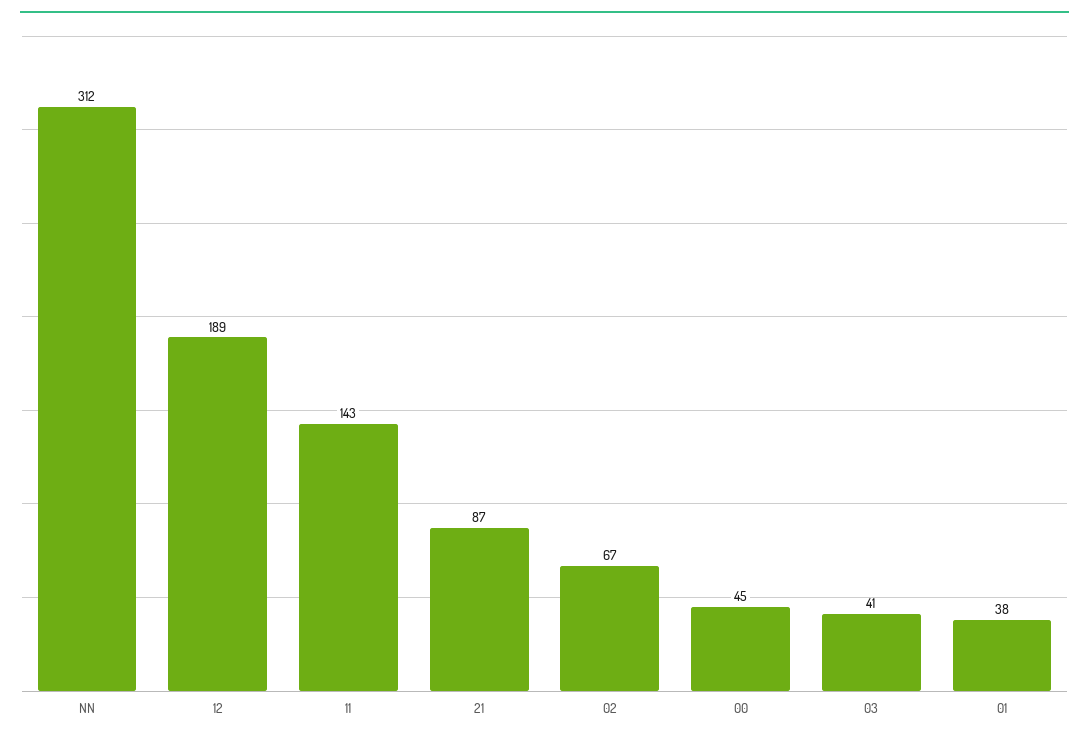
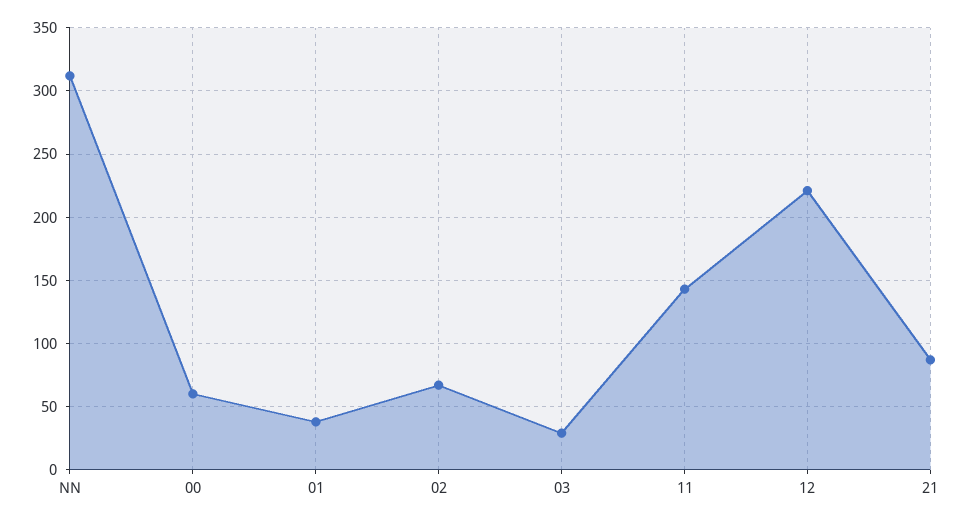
  {
    "NN": 312,
-   "12": 189,
+   "12": 220,
    "11": 143,
    "21": 87,
    "02": 67,
-   "00": 45,
+   "00": 60,
-   "03": 41,
+   "03": 30,
    "01": 38
  }

